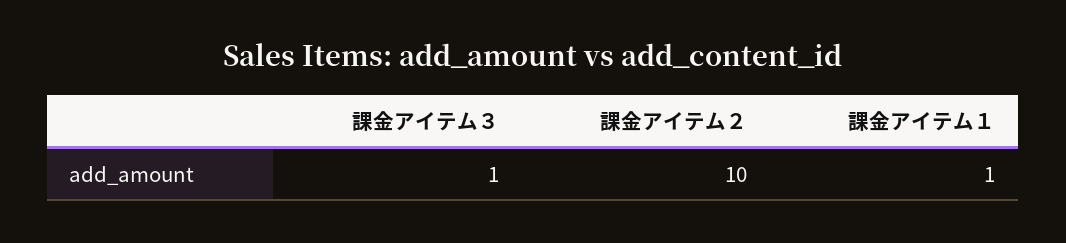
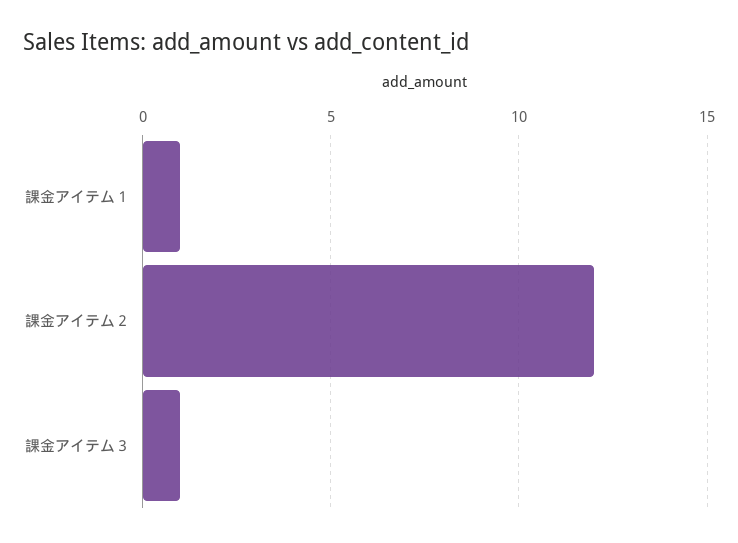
  {
    "課金アイテム３": 1,
-   "課金アイテム２": 10,
+   "課金アイテム２": 12,
    "課金アイテム１": 1
  }

